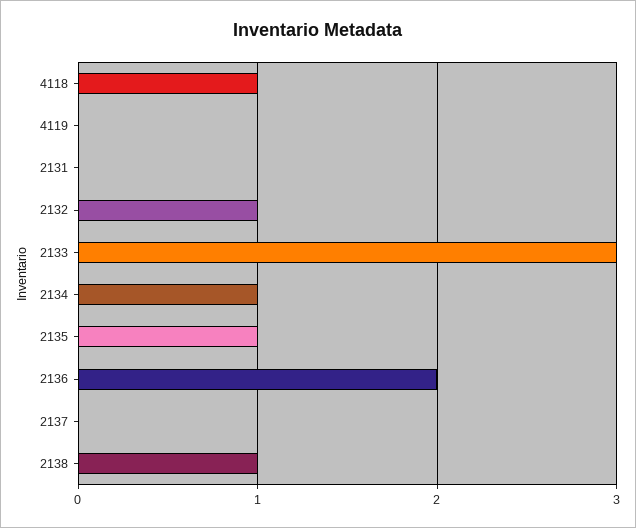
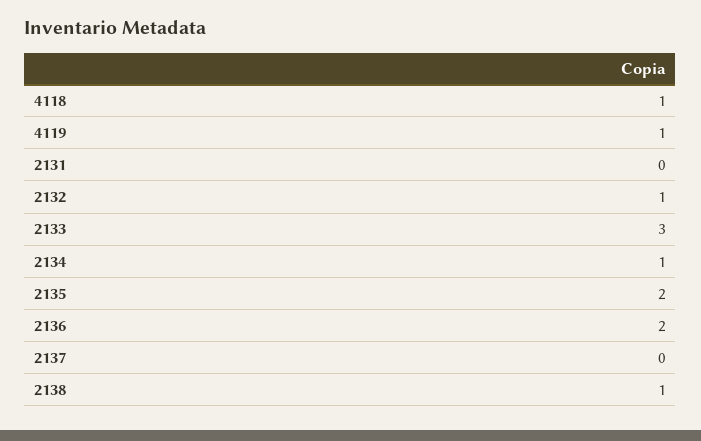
  {
    "4118": 1,
-   "4119": 0,
+   "4119": 1,
    "2131": 0,
    "2132": 1,
    "2133": 3,
    "2134": 1,
-   "2135": 1,
+   "2135": 2,
    "2136": 2,
    "2137": 0,
    "2138": 1
  }

